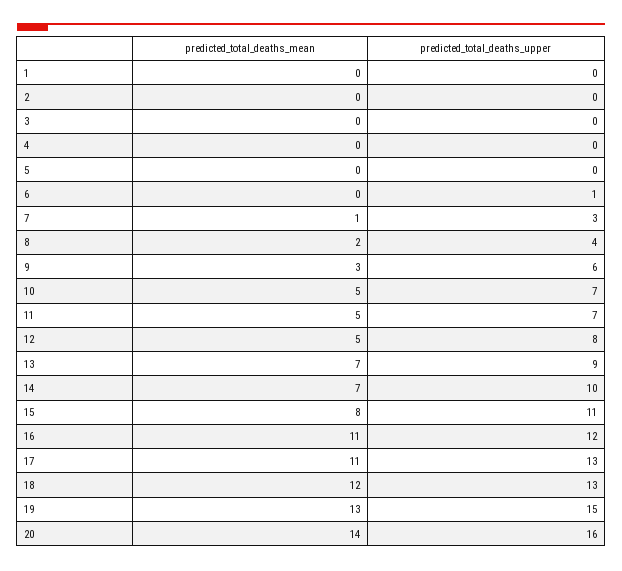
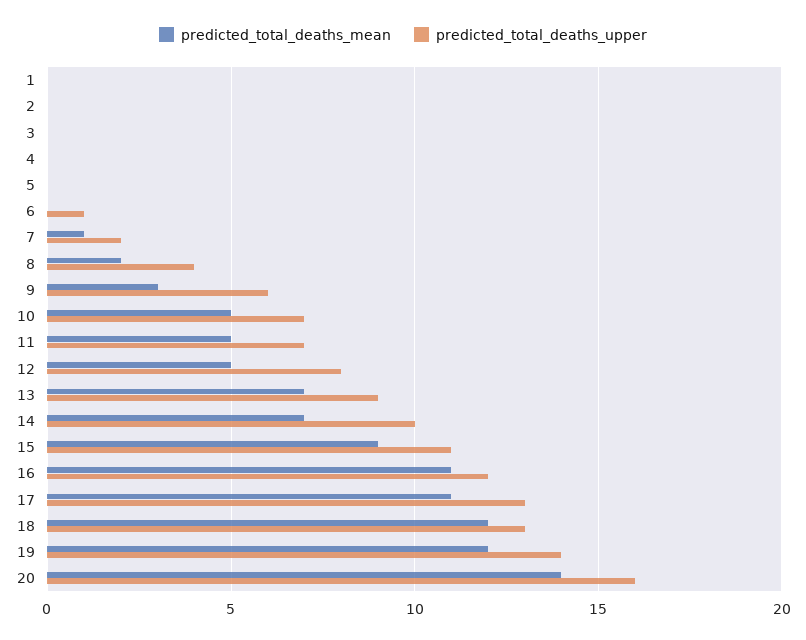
  {
    "predicted_total_deaths_mean": {
      "1": 0,
      "2": 0,
      "3": 0,
      "4": 0,
      "5": 0,
      "6": 0,
      "7": 1,
      "8": 2,
      "9": 3,
      "10": 5,
      "11": 5,
      "12": 5,
      "13": 7,
      "14": 7,
-     "15": 8,
+     "15": 9,
      "16": 11,
      "17": 11,
      "18": 12,
-     "19": 13,
+     "19": 12,
      "20": 14
    },
    "predicted_total_deaths_upper": {
      "1": 0,
      "2": 0,
      "3": 0,
      "4": 0,
      "5": 0,
      "6": 1,
-     "7": 3,
+     "7": 2,
      "8": 4,
      "9": 6,
      "10": 7,
      "11": 7,
      "12": 8,
      "13": 9,
      "14": 10,
      "15": 11,
      "16": 12,
      "17": 13,
      "18": 13,
-     "19": 15,
+     "19": 14,
      "20": 16
    }
  }

